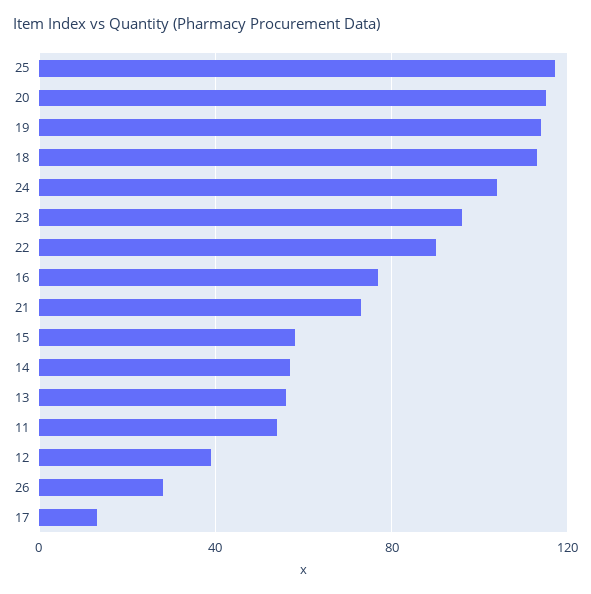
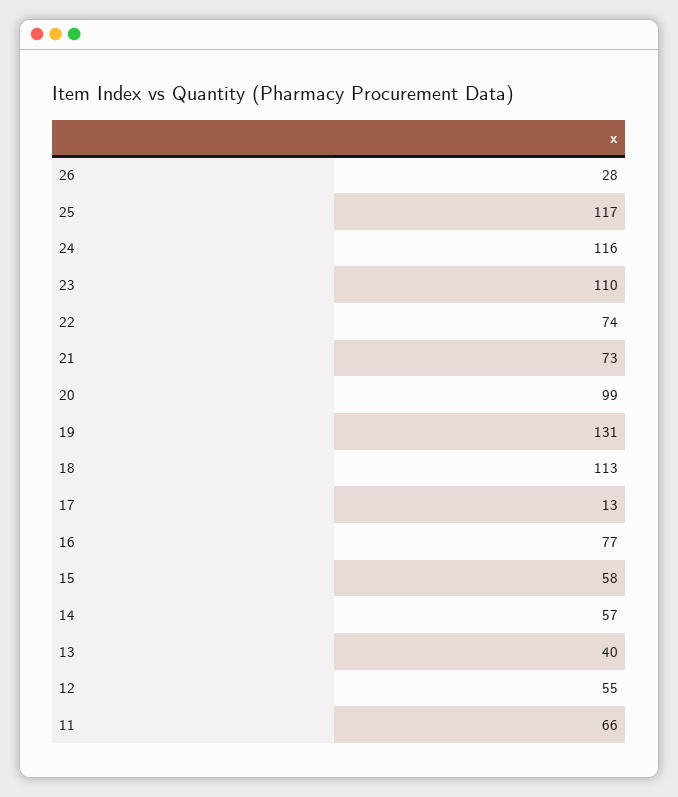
  {
    "25": 117,
-   "20": 115,
+   "20": 99,
-   "19": 115,
+   "19": 131,
    "18": 113,
-   "24": 105,
+   "24": 116,
-   "23": 95,
+   "23": 110,
-   "22": 90,
+   "22": 74,
    "16": 77,
    "21": 73,
    "15": 58,
    "14": 57,
-   "13": 55,
+   "13": 40,
-   "11": 55,
+   "11": 66,
-   "12": 40,
+   "12": 55,
    "26": 28,
    "17": 13
  }

